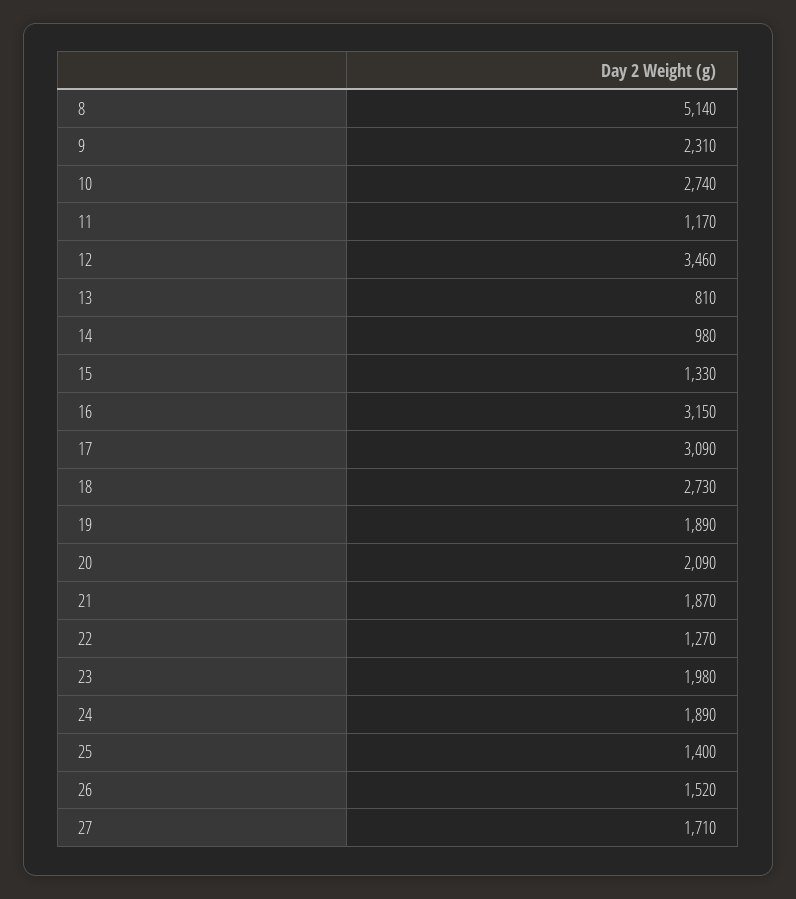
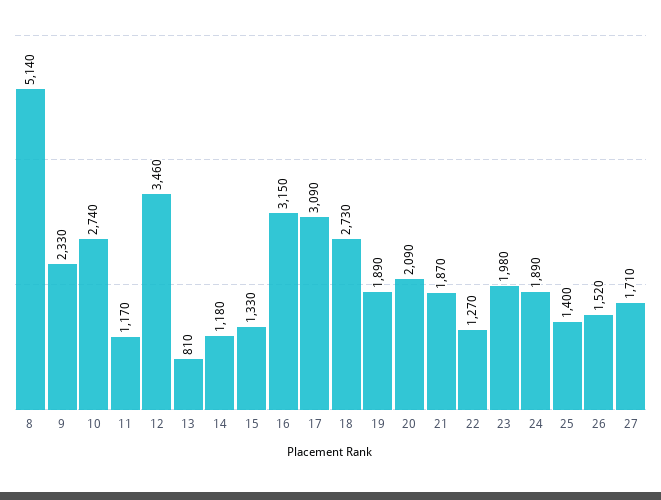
  {
    "8": 5140,
-   "9": 2310,
+   "9": 2330,
    "10": 2740,
    "11": 1170,
    "12": 3460,
    "13": 810,
-   "14": 980,
+   "14": 1180,
    "15": 1330,
    "16": 3150,
    "17": 3090,
    "18": 2730,
    "19": 1890,
    "20": 2090,
    "21": 1870,
    "22": 1270,
    "23": 1980,
    "24": 1890,
    "25": 1400,
    "26": 1520,
    "27": 1710
  }

